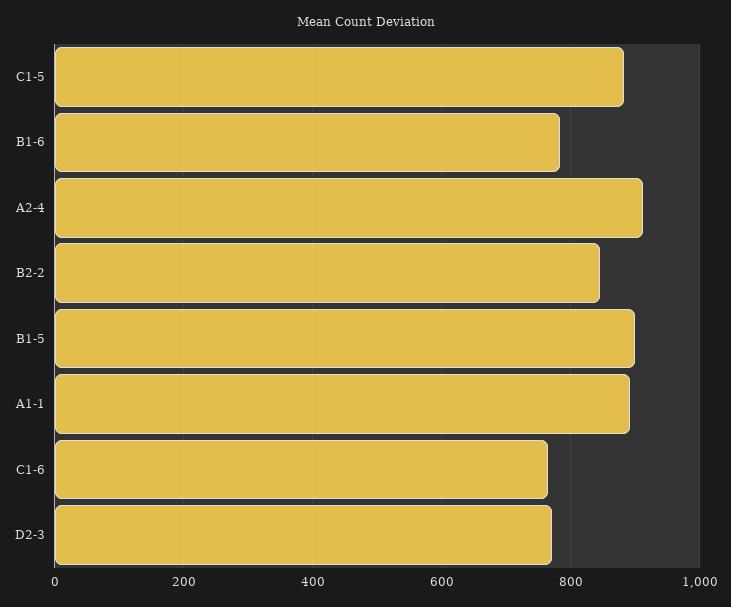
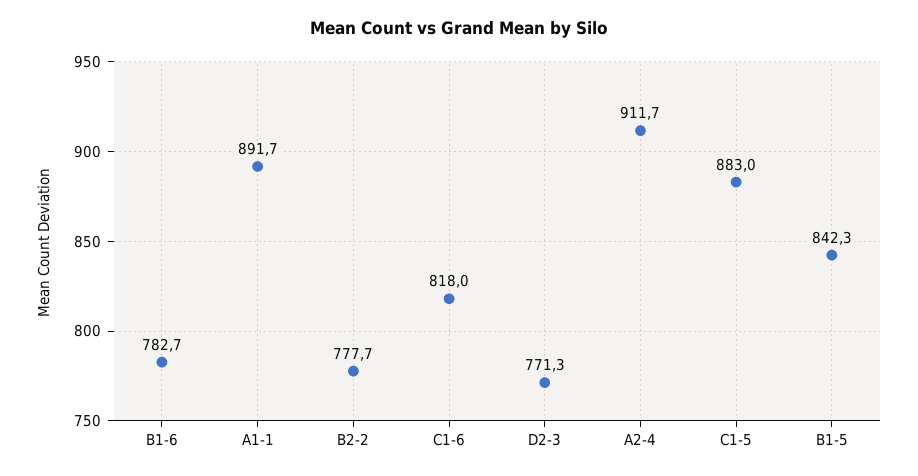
  {
    "C1-5": 883,
    "B1-6": 782.7,
    "A2-4": 911.7,
-   "B2-2": 840,
+   "B2-2": 777.7,
-   "B1-5": 900,
+   "B1-5": 842.3,
    "A1-1": 891.7,
-   "C1-6": 760,
+   "C1-6": 818,
    "D2-3": 771.3
  }

